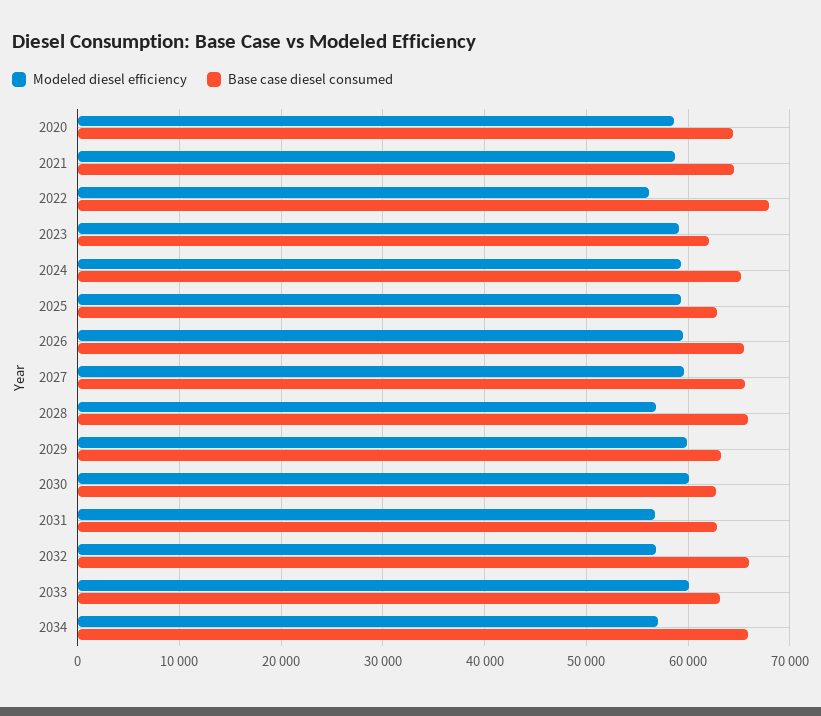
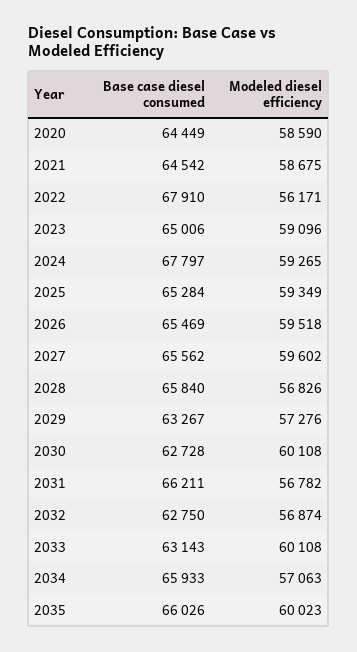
  {
    "Modeled diesel efficiency": {
      "2020": 58590,
      "2021": 58675,
      "2022": 56171,
      "2023": 59096,
      "2024": 59265,
      "2025": 59349,
      "2026": 59518,
      "2027": 59602,
      "2028": 56826,
-     "2029": 60000,
+     "2029": 57276,
      "2030": 60108,
      "2031": 56782,
      "2032": 56874,
      "2033": 60108,
-     "2034": 57063
+     "2034": 57063,
+     "2035": 60023
    },
    "Base case diesel consumed": {
      "2020": 64449,
      "2021": 64542,
      "2022": 67910,
-     "2023": 62000,
+     "2023": 65006,
-     "2024": 65000,
+     "2024": 67797,
-     "2025": 63000,
+     "2025": 65284,
      "2026": 65469,
      "2027": 65562,
      "2028": 65840,
      "2029": 63267,
      "2030": 62728,
-     "2031": 63000,
+     "2031": 66211,
-     "2032": 66000,
+     "2032": 62750,
      "2033": 63143,
-     "2034": 65933
+     "2034": 65933,
+     "2035": 66026
    }
  }

